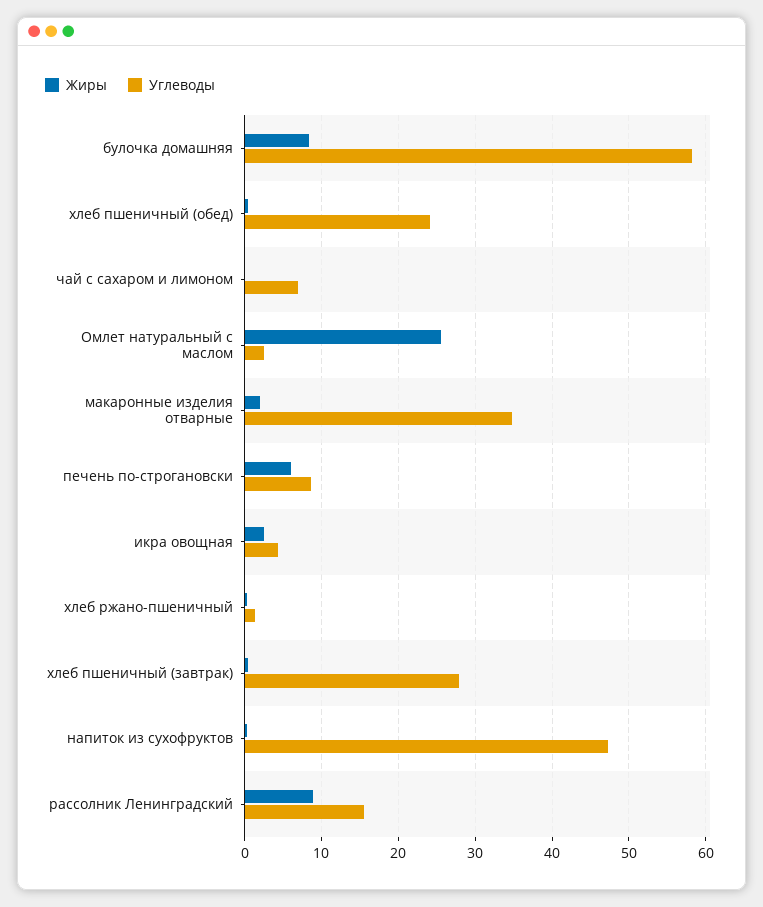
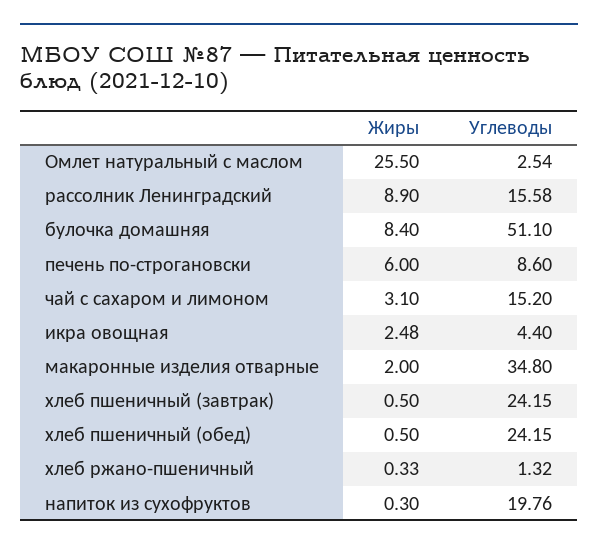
  {
    "Жиры": {
      "булочка домашняя": 8.4,
      "хлеб пшеничный (обед)": 0.5,
-     "чай с сахаром и лимоном": 0,
+     "чай с сахаром и лимоном": 3.1,
      "Омлет натуральный с маслом": 25.5,
      "макаронные изделия отварные": 2,
      "печень по-строгановски": 6,
      "икра овощная": 2.48,
      "хлеб ржано-пшеничный": 0.33,
      "хлеб пшеничный (завтрак)": 0.5,
      "напиток из сухофруктов": 0.3,
      "рассолник Ленинградский": 8.9
    },
    "Углеводы": {
-     "булочка домашняя": 58,
+     "булочка домашняя": 51.1,
      "хлеб пшеничный (обед)": 24.15,
-     "чай с сахаром и лимоном": 7,
+     "чай с сахаром и лимоном": 15.2,
      "Омлет натуральный с маслом": 2.54,
      "макаронные изделия отварные": 34.8,
      "печень по-строгановски": 8.6,
      "икра овощная": 4.4,
      "хлеб ржано-пшеничный": 1.32,
-     "хлеб пшеничный (завтрак)": 28,
+     "хлеб пшеничный (завтрак)": 24.15,
-     "напиток из сухофруктов": 47,
+     "напиток из сухофруктов": 19.76,
      "рассолник Ленинградский": 15.58
    }
  }

